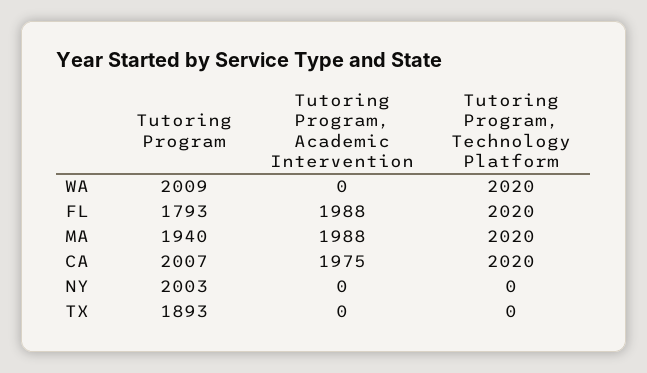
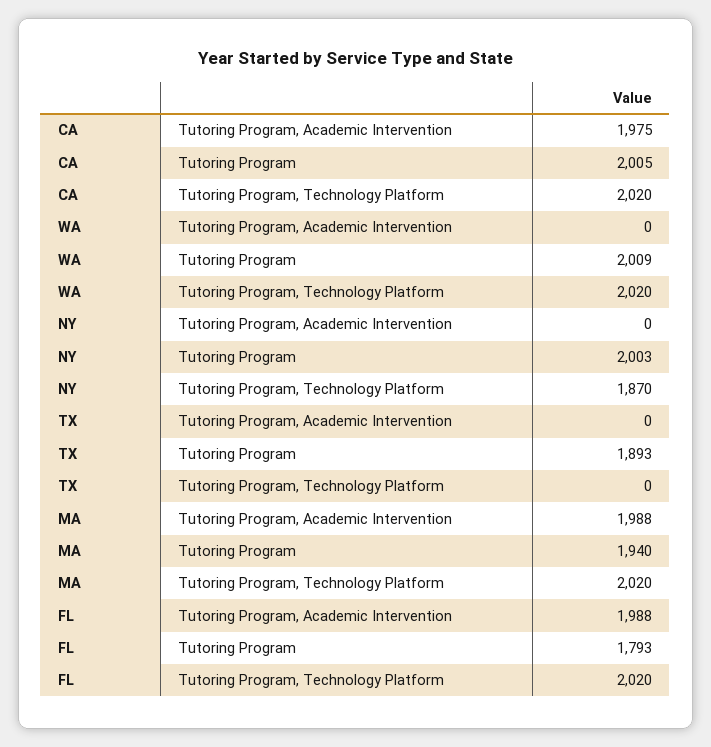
  {
    "Tutoring Program": {
      "WA": 2009,
      "FL": 1793,
      "MA": 1940,
-     "CA": 2007,
+     "CA": 2005,
      "NY": 2003,
      "TX": 1893
    },
    "Tutoring Program, Academic Intervention": {
      "WA": 0,
      "FL": 1988,
      "MA": 1988,
      "CA": 1975,
      "NY": 0,
      "TX": 0
    },
    "Tutoring Program, Technology Platform": {
      "WA": 2020,
      "FL": 2020,
      "MA": 2020,
      "CA": 2020,
-     "NY": 0,
+     "NY": 1870,
      "TX": 0
    }
  }

